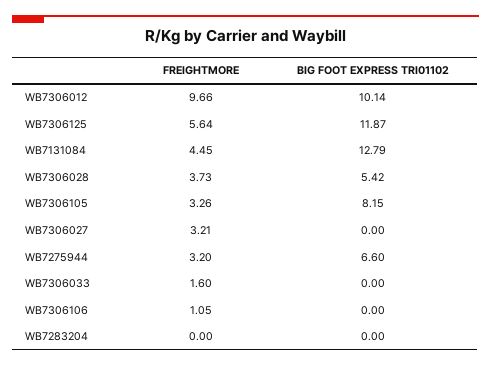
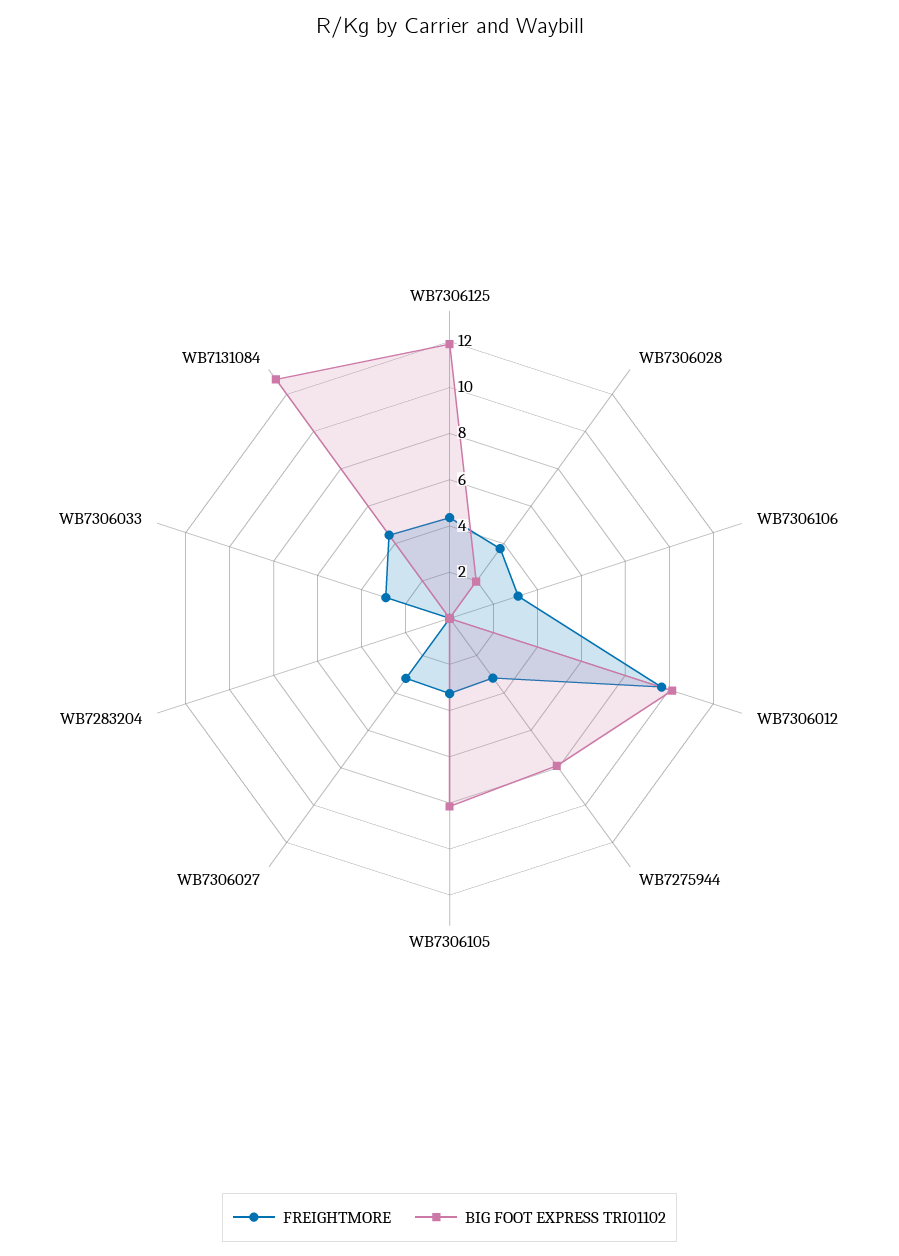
  {
    "FREIGHTMORE": {
      "WB7306012": 9.66,
-     "WB7306125": 5.64,
+     "WB7306125": 4.5,
      "WB7131084": 4.45,
      "WB7306028": 3.73,
      "WB7306105": 3.26,
      "WB7306027": 3.21,
      "WB7275944": 3.2,
-     "WB7306033": 1.6,
+     "WB7306033": 3,
-     "WB7306106": 1.05,
+     "WB7306106": 3,
      "WB7283204": 0
    },
    "BIG FOOT EXPRESS TRI01102": {
      "WB7306012": 10.14,
      "WB7306125": 11.87,
      "WB7131084": 12.79,
-     "WB7306028": 5.42,
+     "WB7306028": 2,
      "WB7306105": 8.15,
      "WB7306027": 0,
-     "WB7275944": 6.6,
+     "WB7275944": 8,
      "WB7306033": 0,
      "WB7306106": 0,
      "WB7283204": 0
    }
  }

